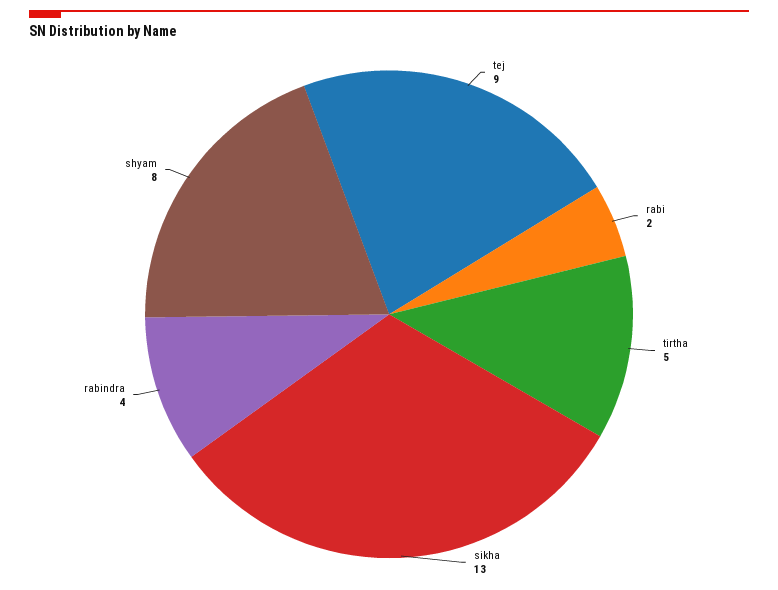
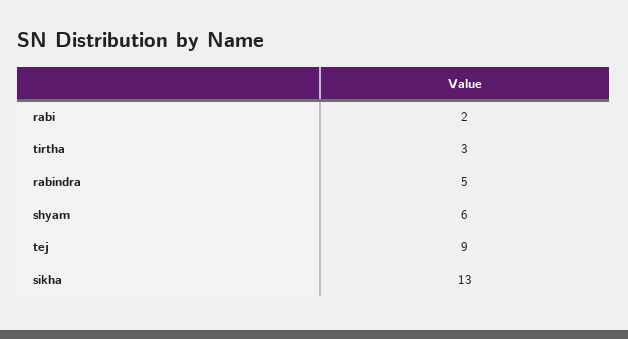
  {
    "tej": 9,
    "rabi": 2,
-   "tirtha": 5,
+   "tirtha": 3,
    "sikha": 13,
-   "rabindra": 4,
+   "rabindra": 5,
-   "shyam": 8
+   "shyam": 6
  }

